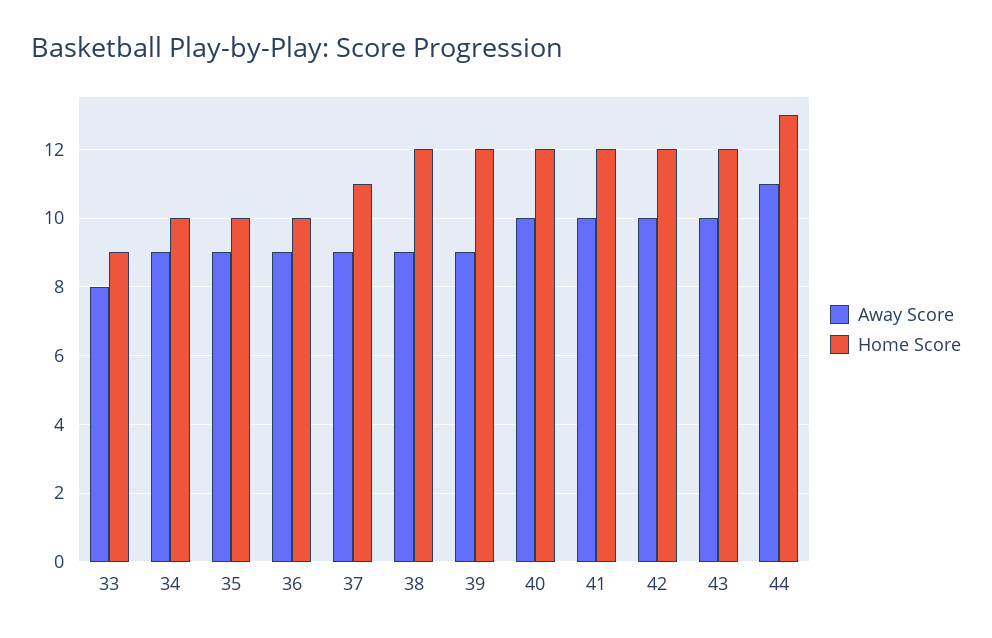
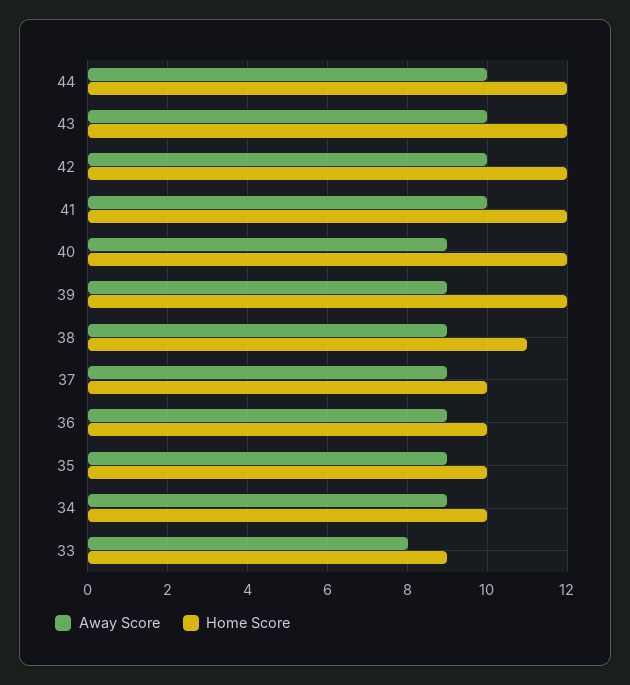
  {
    "Away Score": {
      "33": 8,
      "34": 9,
      "35": 9,
      "36": 9,
      "37": 9,
      "38": 9,
      "39": 9,
-     "40": 10,
+     "40": 9,
      "41": 10,
      "42": 10,
      "43": 10,
-     "44": 11
+     "44": 10
    },
    "Home Score": {
      "33": 9,
      "34": 10,
      "35": 10,
      "36": 10,
-     "37": 11,
+     "37": 10,
-     "38": 12,
+     "38": 11,
      "39": 12,
      "40": 12,
      "41": 12,
      "42": 12,
      "43": 12,
-     "44": 13
+     "44": 12
    }
  }

